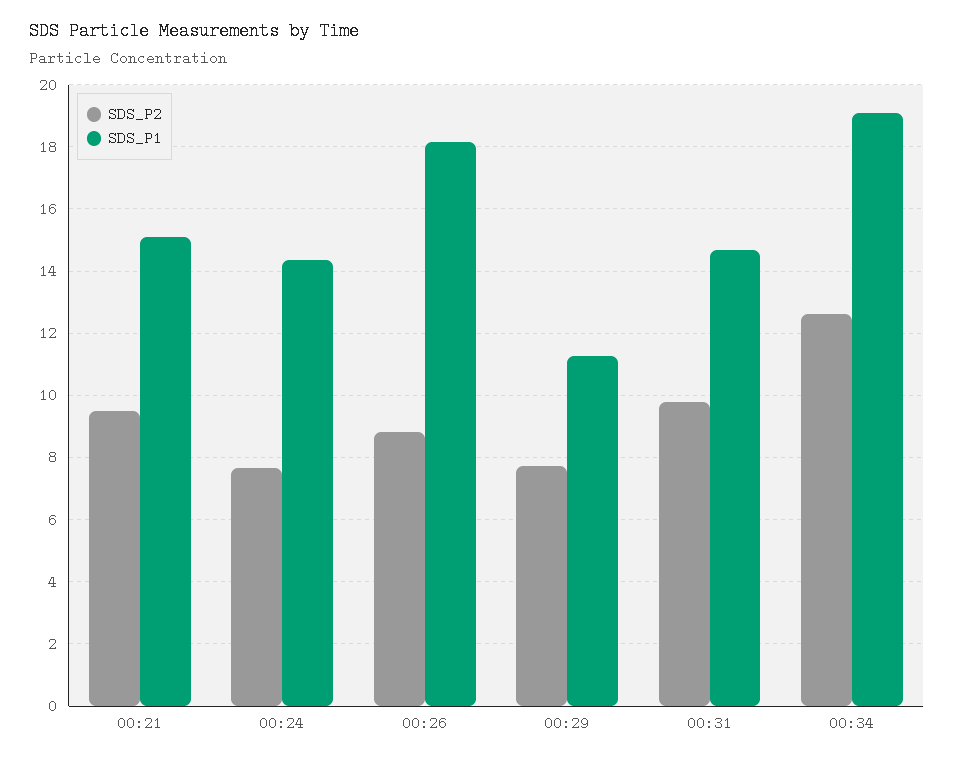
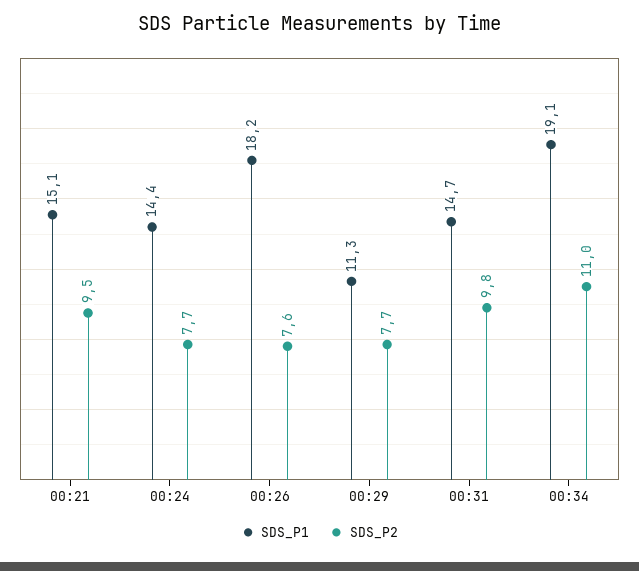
  {
    "SDS_P2": {
      "00:21": 9.5,
      "00:24": 7.7,
-     "00:26": 8.8,
+     "00:26": 7.6,
      "00:29": 7.7,
      "00:31": 9.8,
-     "00:34": 12.6
+     "00:34": 11
    },
    "SDS_P1": {
      "00:21": 15.1,
      "00:24": 14.4,
      "00:26": 18.2,
      "00:29": 11.3,
      "00:31": 14.7,
      "00:34": 19.1
    }
  }

